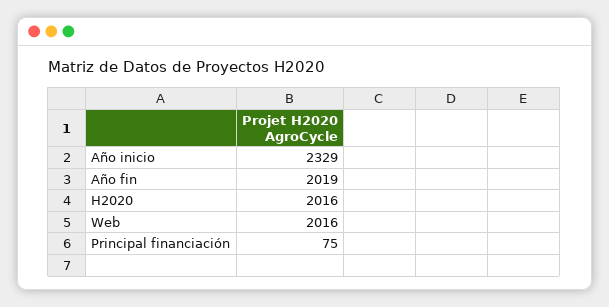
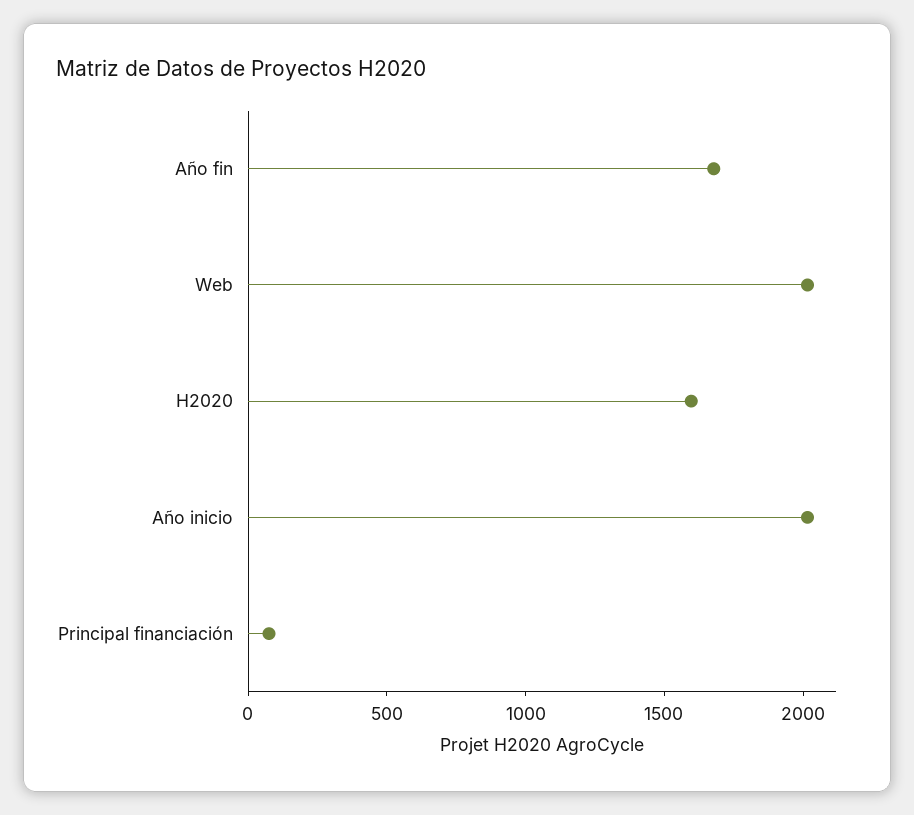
  {
-   "Año inicio": 2329,
+   "Año inicio": 2000,
-   "Año fin": 2019,
+   "Año fin": 1700,
-   "H2020": 2016,
+   "H2020": 1600,
    "Web": 2016,
    "Principal financiación": 75
  }

